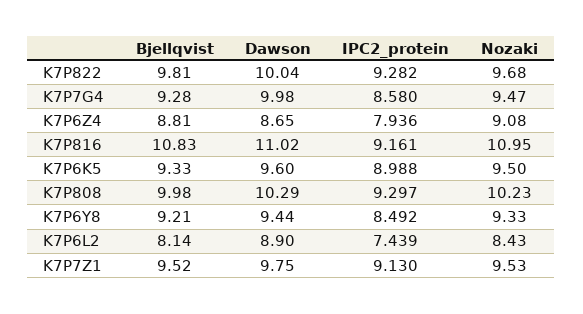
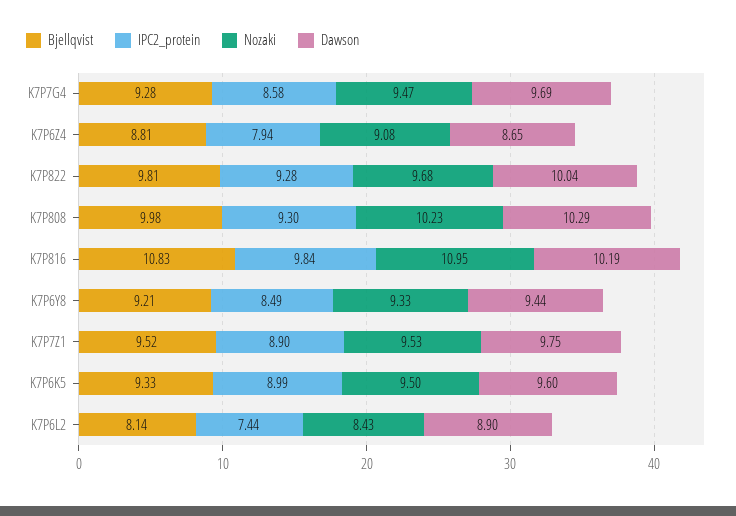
  {
    "Bjellqvist": {
      "K7P822": 9.81,
      "K7P7G4": 9.28,
      "K7P6Z4": 8.81,
      "K7P816": 10.83,
      "K7P6K5": 9.33,
      "K7P808": 9.98,
      "K7P6Y8": 9.21,
      "K7P6L2": 8.14,
      "K7P7Z1": 9.52
    },
    "Dawson": {
      "K7P822": 10.04,
-     "K7P7G4": 9.98,
+     "K7P7G4": 9.69,
      "K7P6Z4": 8.65,
-     "K7P816": 11.02,
+     "K7P816": 10.19,
      "K7P6K5": 9.6,
      "K7P808": 10.29,
      "K7P6Y8": 9.44,
      "K7P6L2": 8.9,
      "K7P7Z1": 9.75
    },
    "IPC2_protein": {
      "K7P822": 9.282,
      "K7P7G4": 8.58,
      "K7P6Z4": 7.936,
-     "K7P816": 9.161,
+     "K7P816": 9.84,
      "K7P6K5": 8.988,
      "K7P808": 9.297,
      "K7P6Y8": 8.492,
      "K7P6L2": 7.439,
-     "K7P7Z1": 9.13
+     "K7P7Z1": 8.9
    },
    "Nozaki": {
      "K7P822": 9.68,
      "K7P7G4": 9.47,
      "K7P6Z4": 9.08,
      "K7P816": 10.95,
      "K7P6K5": 9.5,
      "K7P808": 10.23,
      "K7P6Y8": 9.33,
      "K7P6L2": 8.43,
      "K7P7Z1": 9.53
    }
  }

